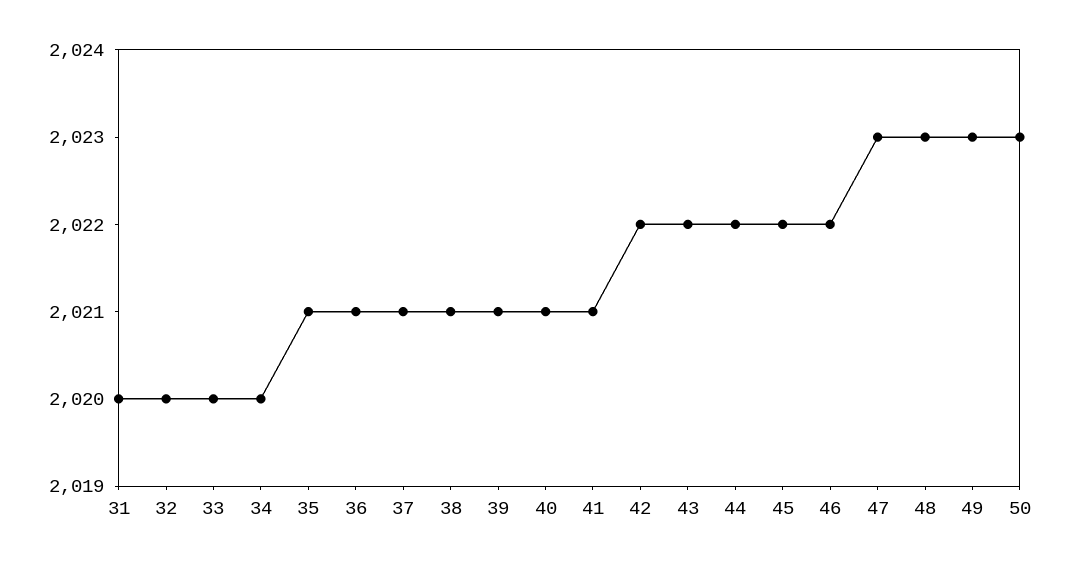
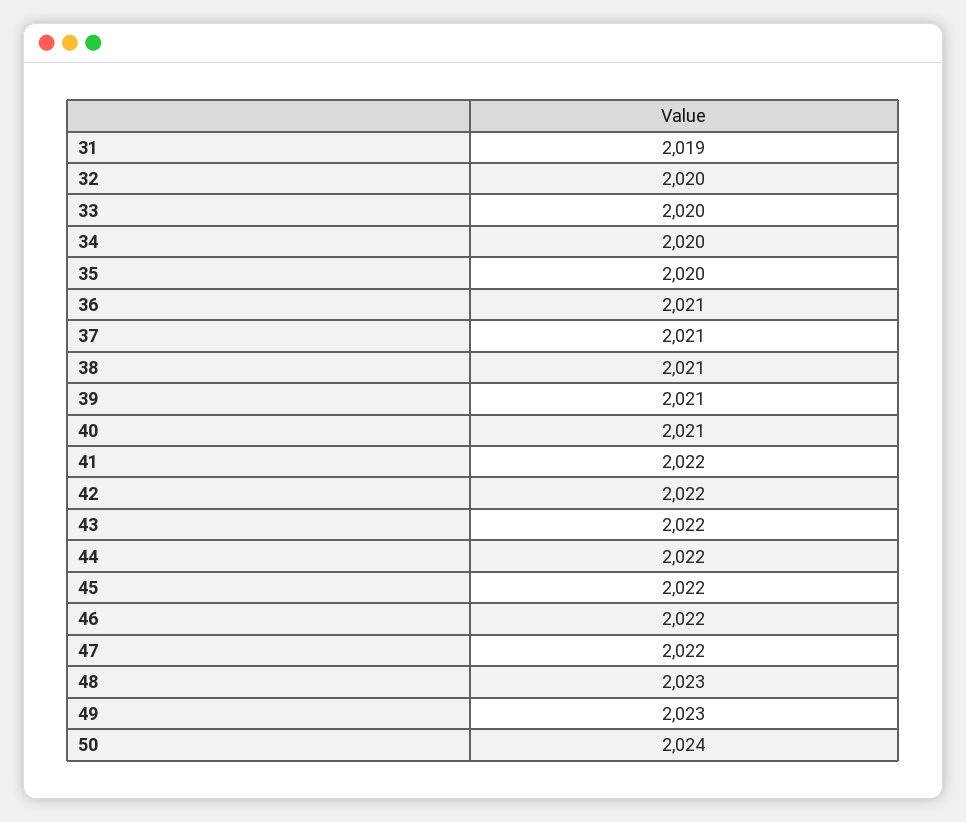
  {
-   "31": 2020,
+   "31": 2019,
    "32": 2020,
    "33": 2020,
    "34": 2020,
-   "35": 2021,
+   "35": 2020,
    "36": 2021,
    "37": 2021,
    "38": 2021,
    "39": 2021,
    "40": 2021,
-   "41": 2021,
+   "41": 2022,
    "42": 2022,
    "43": 2022,
    "44": 2022,
    "45": 2022,
    "46": 2022,
-   "47": 2023,
+   "47": 2022,
    "48": 2023,
    "49": 2023,
-   "50": 2023
+   "50": 2024
  }

